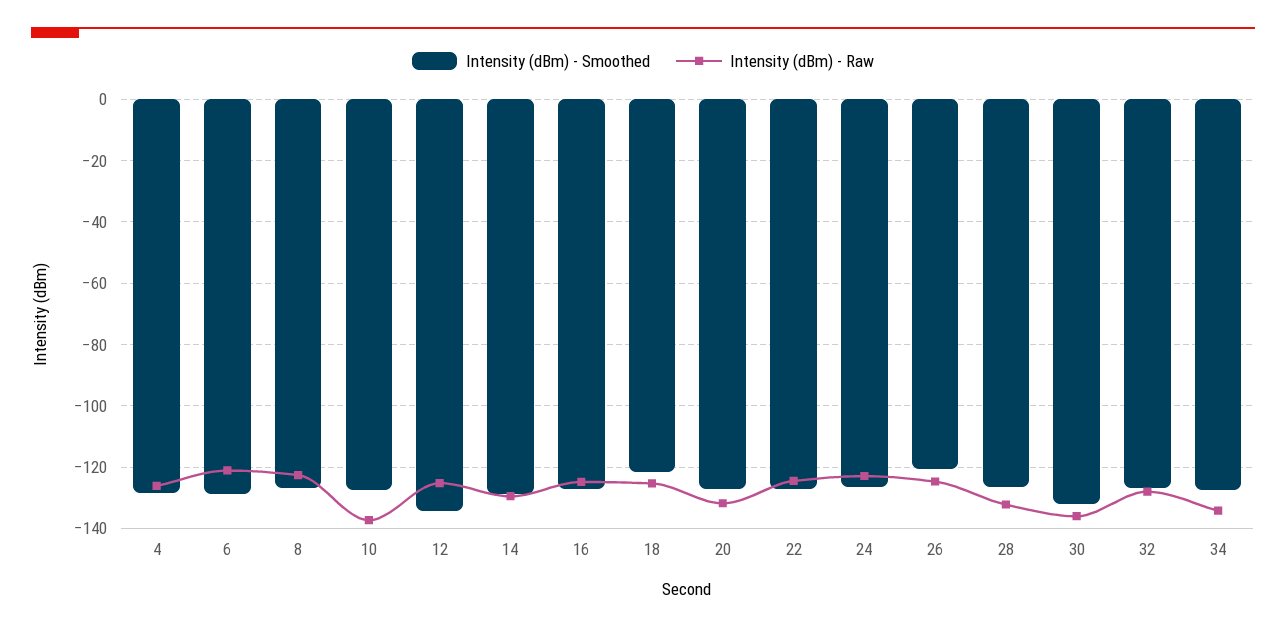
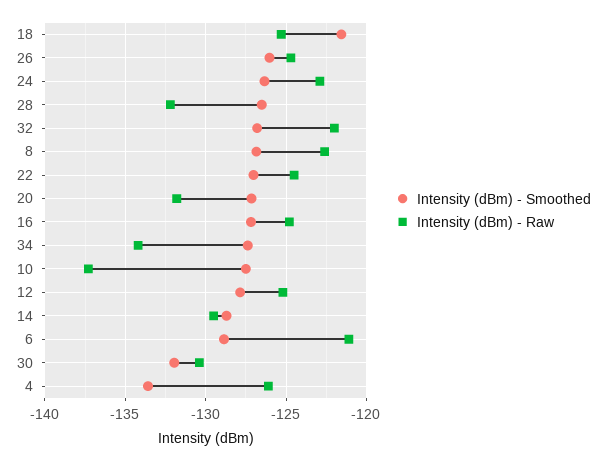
  {
    "Intensity (dBm) - Smoothed": {
-     "4": -128,
+     "4": -133.5,
      "6": -129,
      "8": -127,
      "10": -127.5,
-     "12": -134,
+     "12": -128,
      "14": -128.5,
      "16": -127,
      "18": -121.5,
      "20": -127,
      "22": -127,
      "24": -126.5,
-     "26": -120,
+     "26": -126,
      "28": -126.5,
      "30": -132,
      "32": -127,
      "34": -127.5
    },
    "Intensity (dBm) - Raw": {
      "4": -126,
      "6": -121,
      "8": -122.5,
      "10": -137.5,
      "12": -125,
      "14": -129.5,
      "16": -125,
      "18": -125.5,
      "20": -132,
      "22": -124.5,
      "24": -123,
      "26": -124.5,
      "28": -132,
-     "30": -136,
+     "30": -130.5,
-     "32": -128,
+     "32": -122,
      "34": -134
    }
  }

